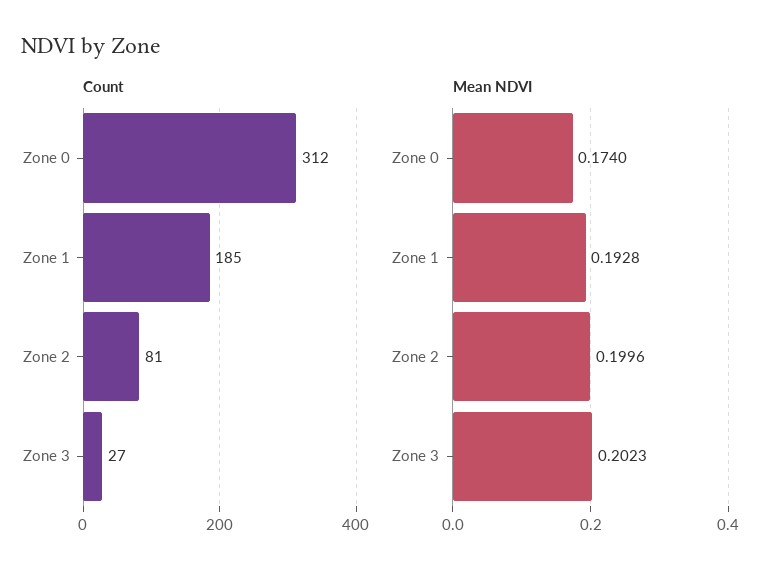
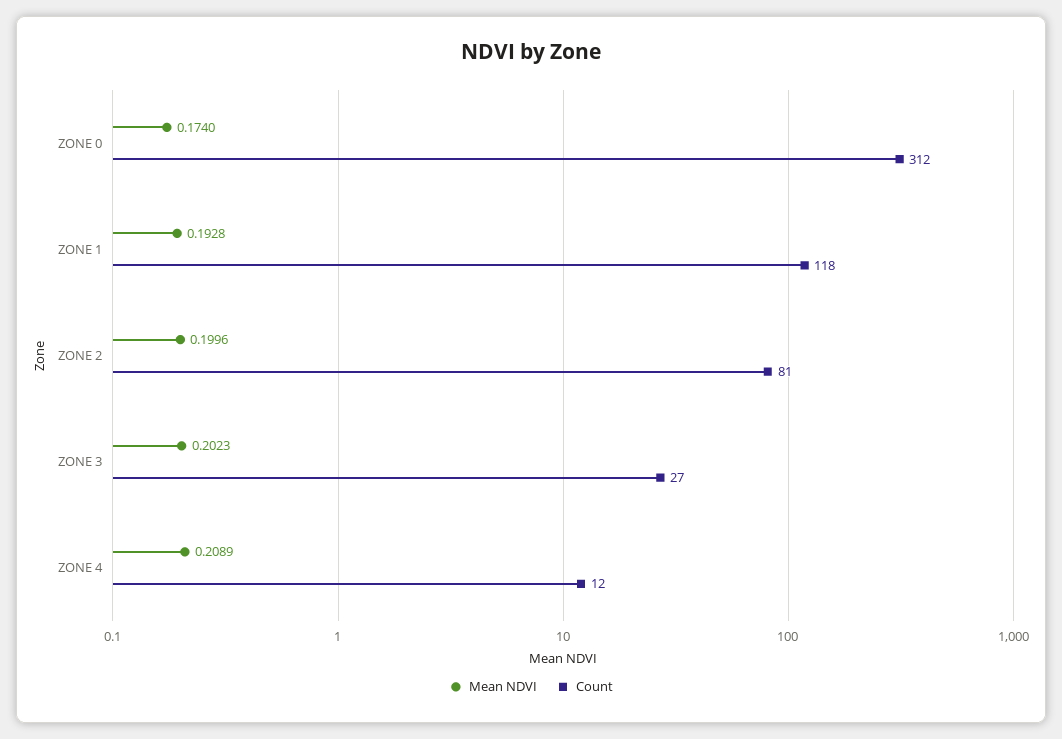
  {
    "Count": {
      "Zone 0": 312,
-     "Zone 1": 185,
+     "Zone 1": 118,
      "Zone 2": 81,
-     "Zone 3": 27
+     "Zone 3": 27,
+     "ZONE 4": 12
    },
    "Mean NDVI": {
      "Zone 0": 0.174,
      "Zone 1": 0.1928,
      "Zone 2": 0.1996,
-     "Zone 3": 0.2023
+     "Zone 3": 0.2023,
+     "ZONE 4": 0.2089
    }
  }

